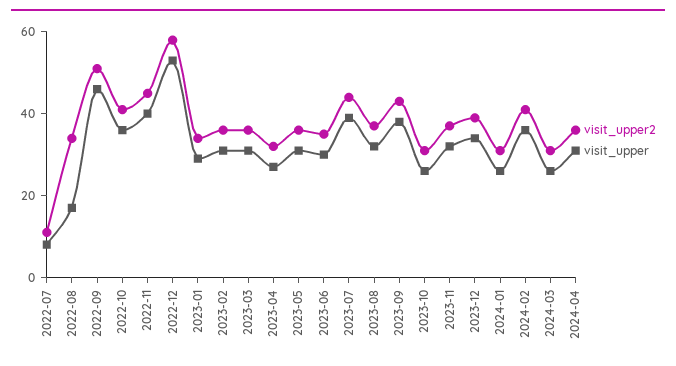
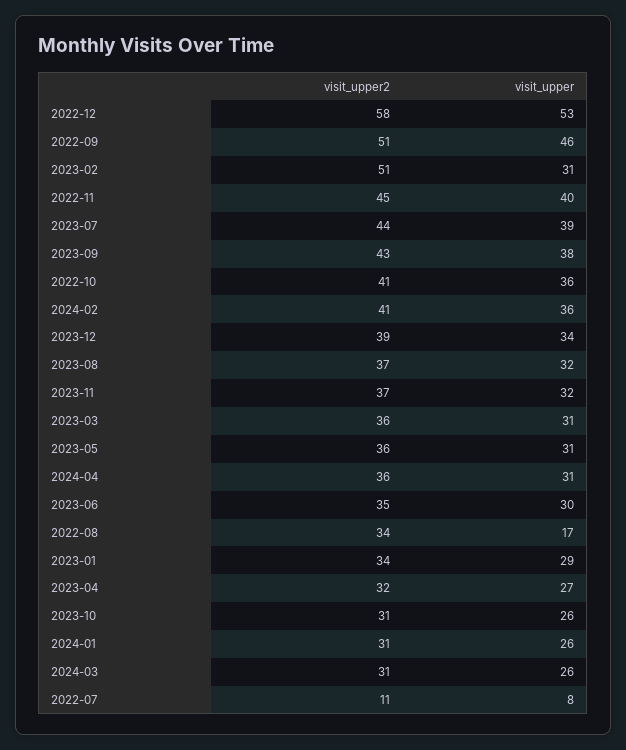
  {
    "visit_upper2": {
      "2022-07": 11,
      "2022-08": 34,
      "2022-09": 51,
      "2022-10": 41,
      "2022-11": 45,
      "2022-12": 58,
      "2023-01": 34,
-     "2023-02": 35,
+     "2023-02": 51,
      "2023-03": 36,
      "2023-04": 32,
      "2023-05": 36,
      "2023-06": 35,
      "2023-07": 44,
      "2023-08": 37,
      "2023-09": 43,
      "2023-10": 31,
      "2023-11": 37,
      "2023-12": 39,
      "2024-01": 31,
      "2024-02": 41,
      "2024-03": 31,
      "2024-04": 36
    },
    "visit_upper": {
      "2022-07": 8,
      "2022-08": 17,
      "2022-09": 46,
      "2022-10": 36,
      "2022-11": 40,
      "2022-12": 53,
      "2023-01": 29,
      "2023-02": 31,
      "2023-03": 31,
      "2023-04": 27,
      "2023-05": 31,
      "2023-06": 30,
      "2023-07": 39,
      "2023-08": 32,
      "2023-09": 38,
      "2023-10": 26,
      "2023-11": 32,
      "2023-12": 34,
      "2024-01": 26,
      "2024-02": 36,
      "2024-03": 26,
      "2024-04": 31
    }
  }

